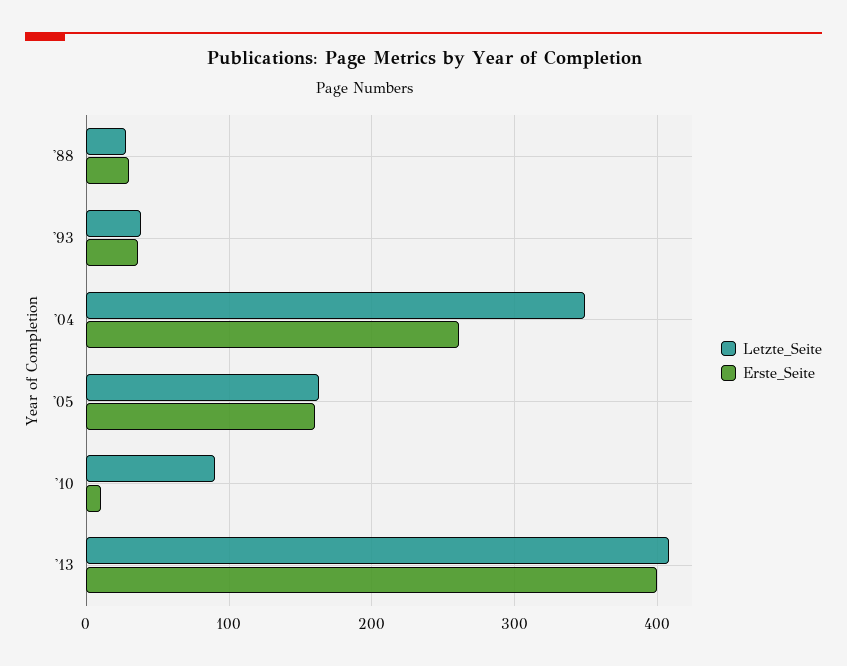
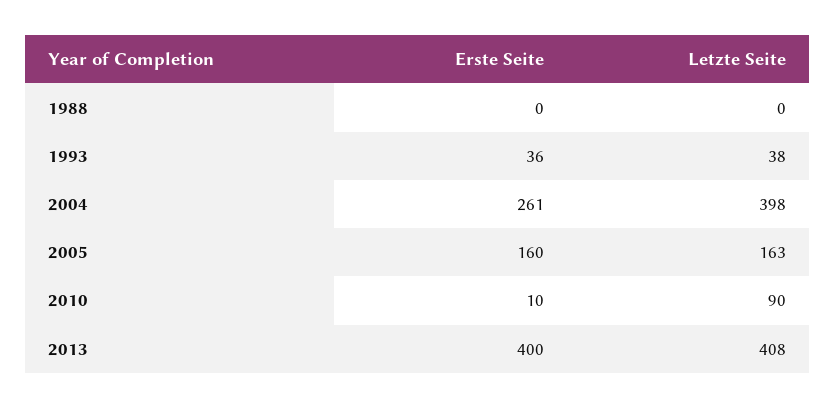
  {
    "Letzte_Seite": {
-     "'88": 30,
+     "'88": 0,
      "'93": 38,
-     "'04": 350,
+     "'04": 398,
      "'05": 163,
      "'10": 90,
      "'13": 408
    },
    "Erste_Seite": {
-     "'88": 30,
+     "'88": 0,
      "'93": 36,
      "'04": 261,
      "'05": 160,
      "'10": 10,
      "'13": 400
    }
  }

